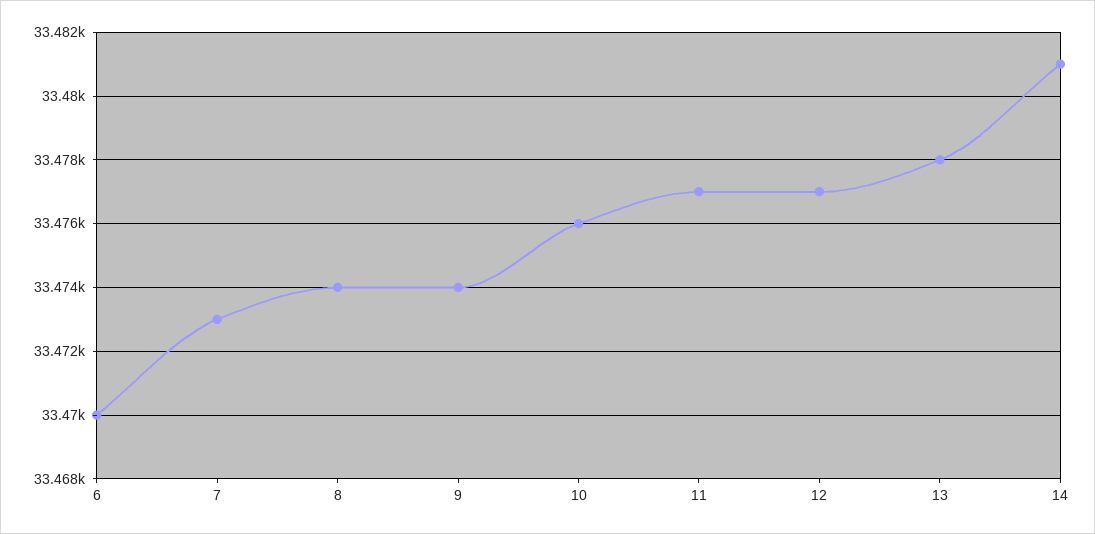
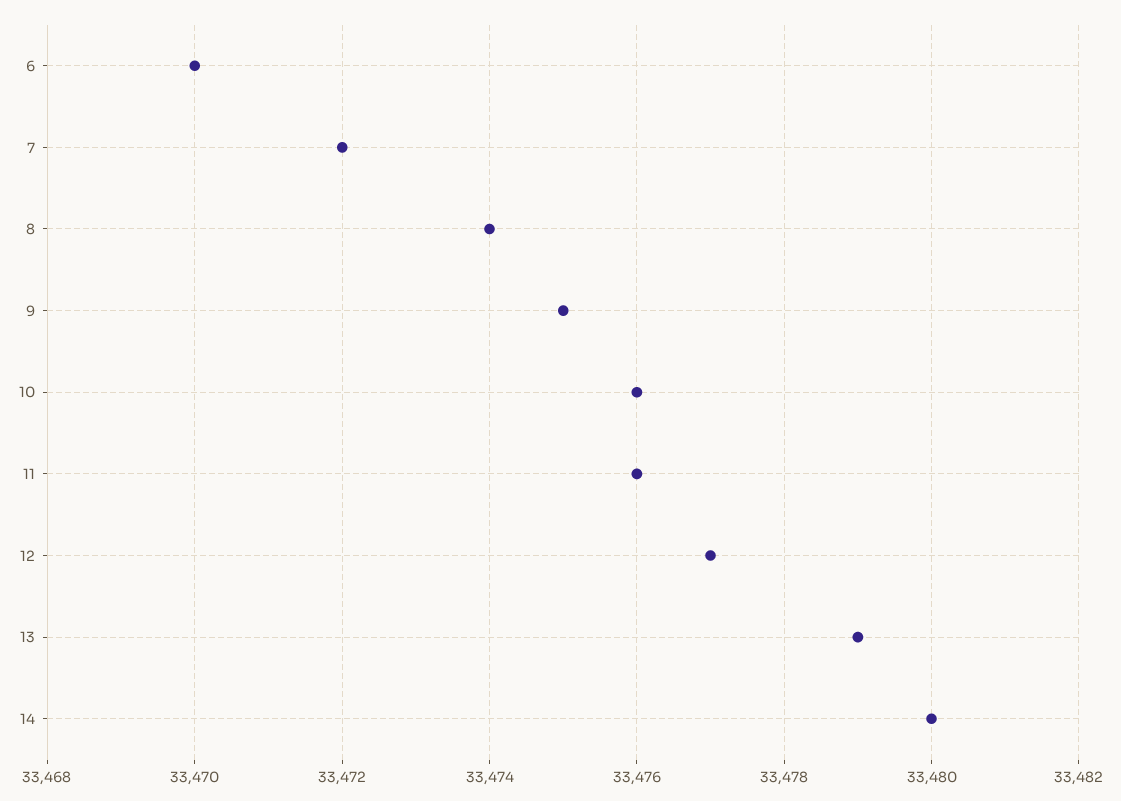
  {
    "6": 33470,
-   "7": 33473,
+   "7": 33472,
    "8": 33474,
-   "9": 33474,
+   "9": 33475,
    "10": 33476,
-   "11": 33477,
+   "11": 33476,
    "12": 33477,
-   "13": 33478,
+   "13": 33479,
-   "14": 33481
+   "14": 33480
  }

